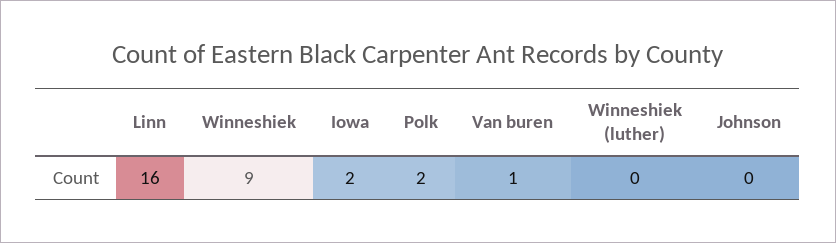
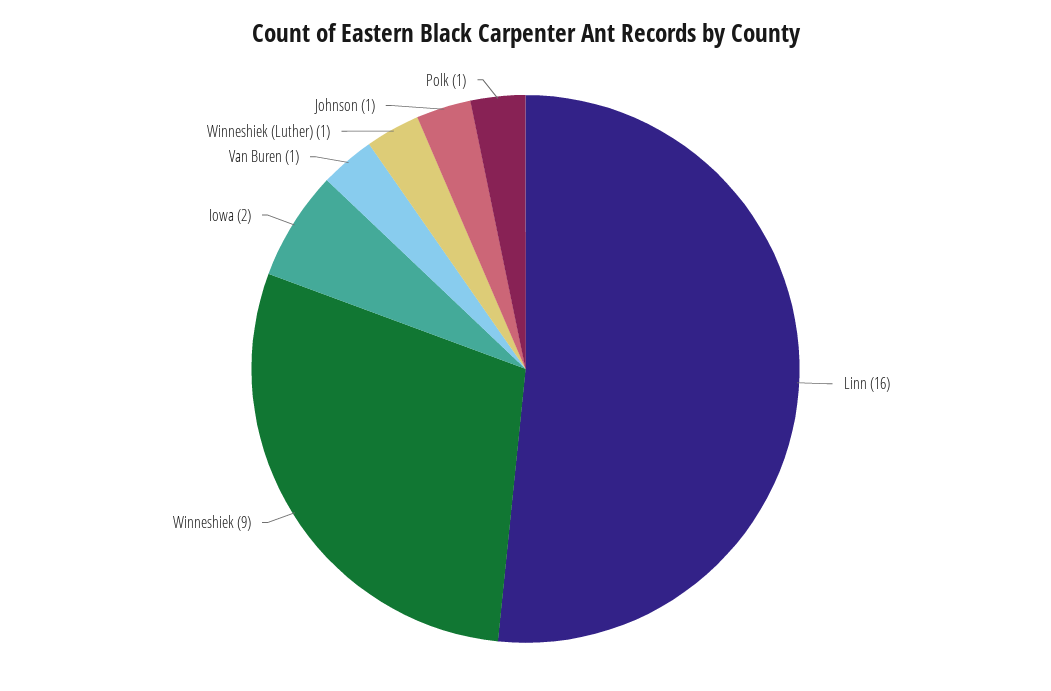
  {
    "Linn": 16,
    "Winneshiek": 9,
    "Iowa": 2,
-   "Polk": 2,
+   "Polk": 1,
    "Van buren": 1,
-   "Winneshiek (luther)": 0,
+   "Winneshiek (luther)": 1,
-   "Johnson": 0
+   "Johnson": 1
  }

